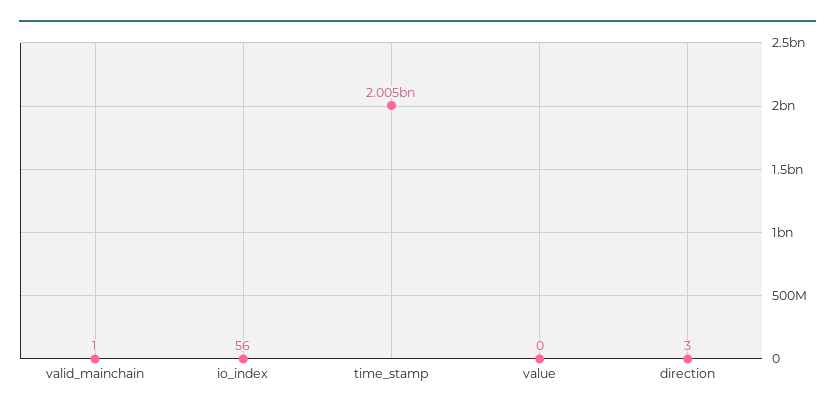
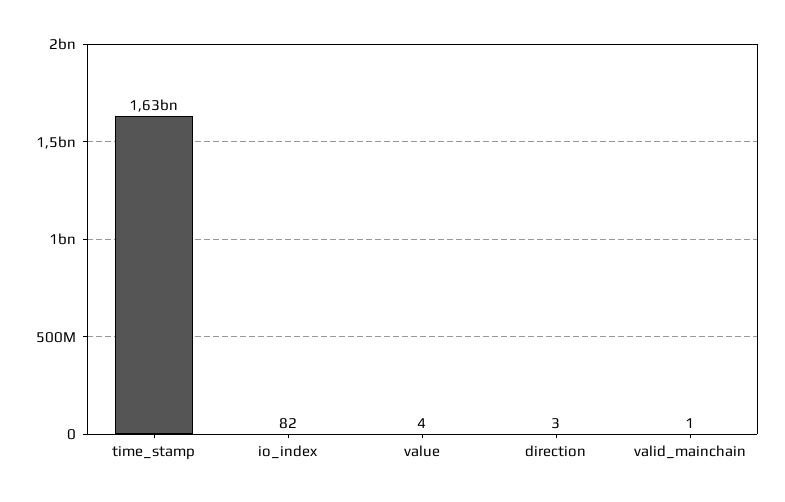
  {
    "valid_mainchain": 1,
-   "io_index": 56,
+   "io_index": 82,
-   "time_stamp": 2005000000,
+   "time_stamp": 1630000000,
-   "value": 0,
+   "value": 4,
    "direction": 3
  }

